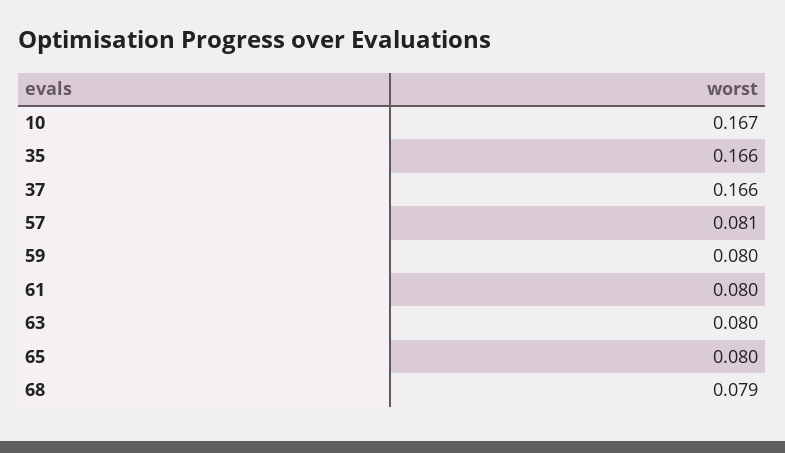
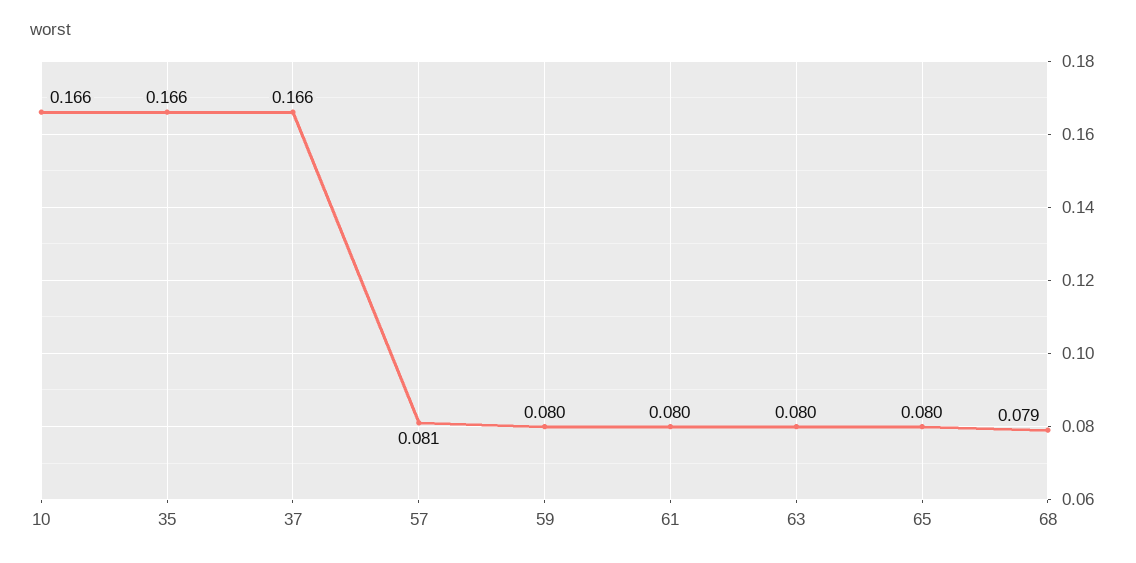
  {
-   "10": 0.167,
+   "10": 0.166,
    "35": 0.166,
    "37": 0.166,
    "57": 0.081,
    "59": 0.08,
    "61": 0.08,
    "63": 0.08,
    "65": 0.08,
    "68": 0.079
  }

